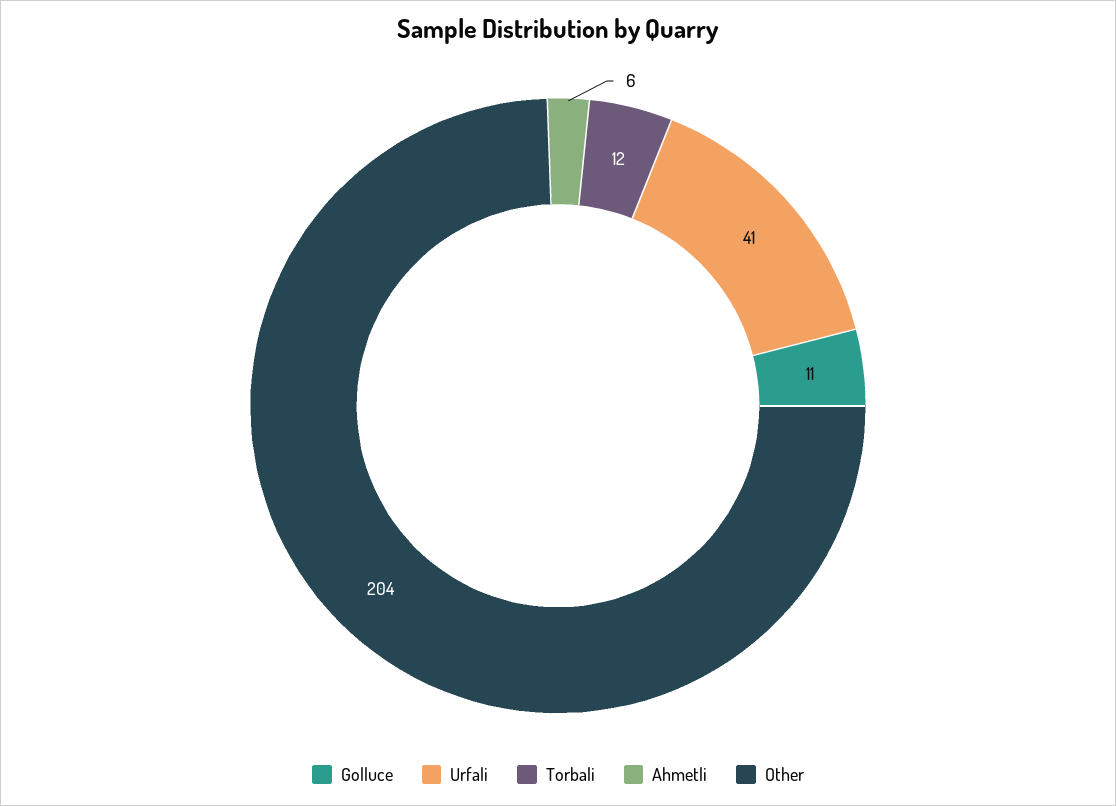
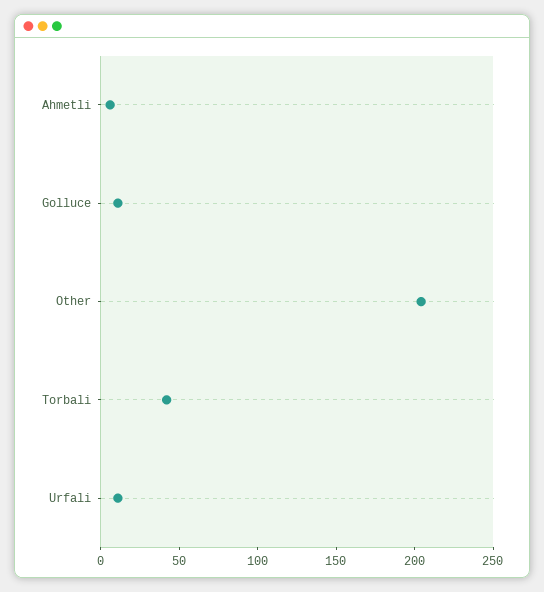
  {
    "Golluce": 11,
-   "Urfali": 41,
+   "Urfali": 10,
-   "Torbali": 12,
+   "Torbali": 40,
    "Ahmetli": 6,
    "Other": 204
  }

